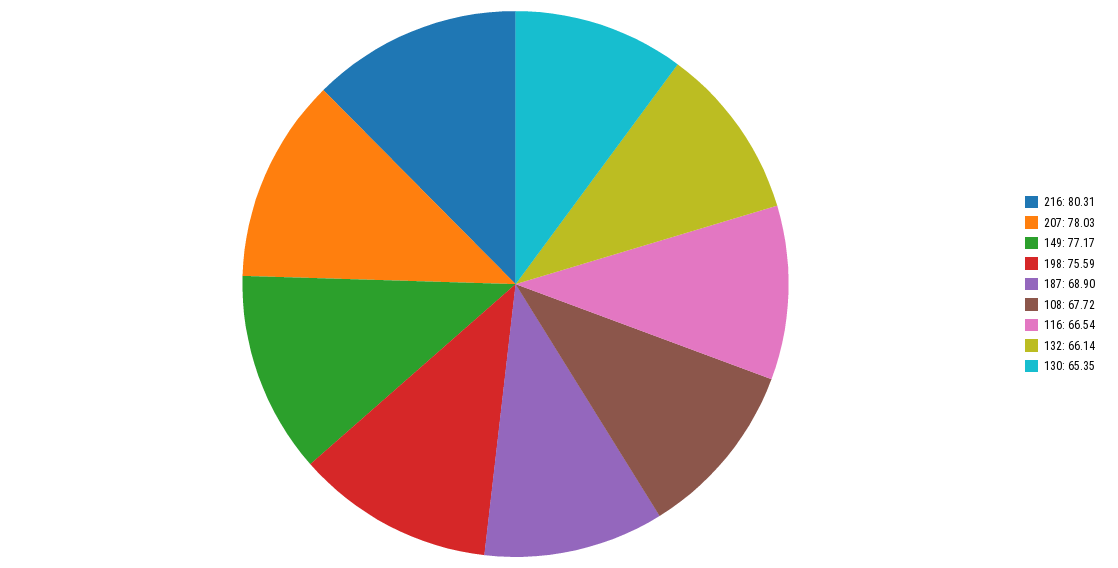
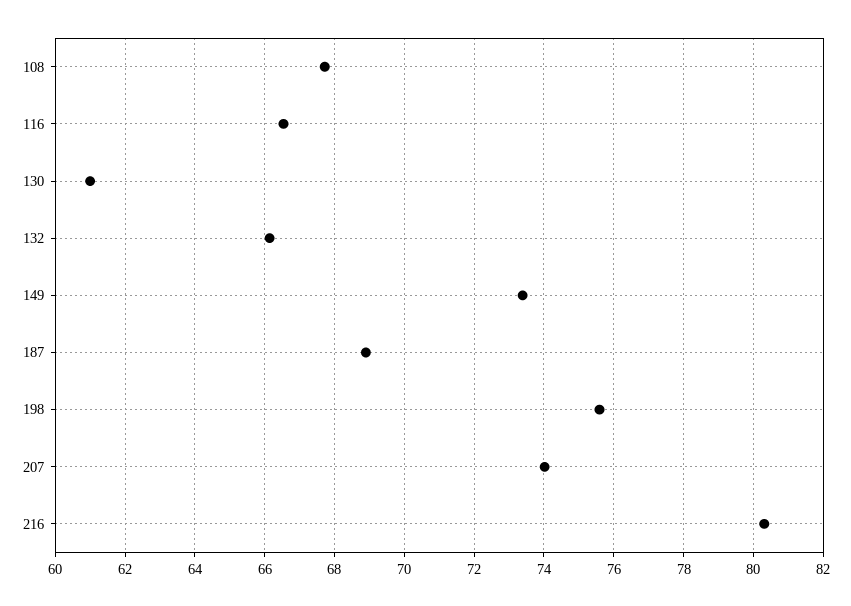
  {
    "216": 80.31,
-   "207": 78.03,
+   "207": 74,
-   "149": 77.17,
+   "149": 73.4,
    "198": 75.59,
    "187": 68.9,
    "108": 67.72,
    "116": 66.54,
    "132": 66.14,
-   "130": 65.35
+   "130": 61
  }

